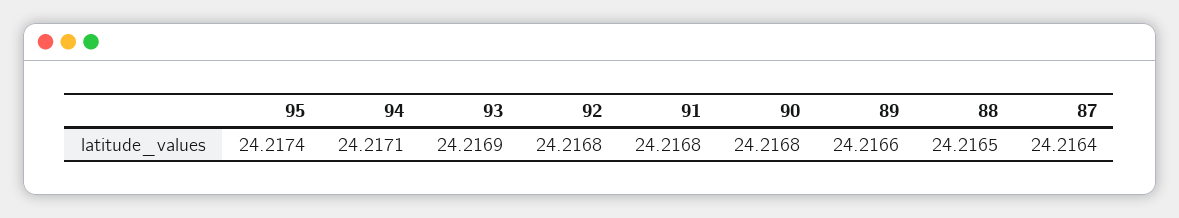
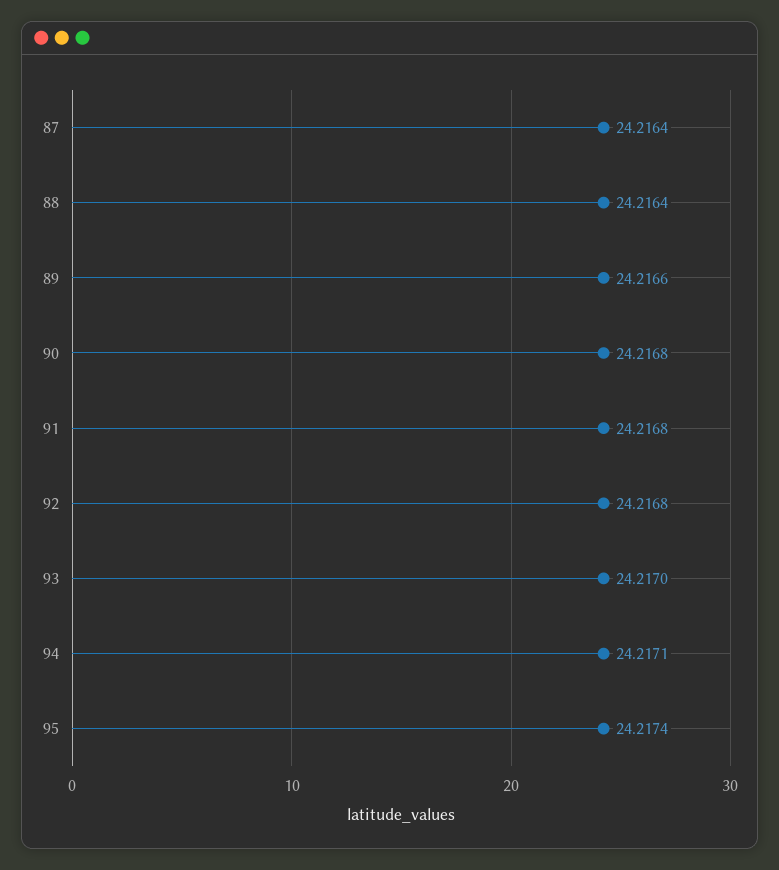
  {
    "95": 24.2174,
    "94": 24.2171,
-   "93": 24.2169,
+   "93": 24.217,
    "92": 24.2168,
    "91": 24.2168,
    "90": 24.2168,
    "89": 24.2166,
-   "88": 24.2165,
+   "88": 24.2164,
    "87": 24.2164
  }

